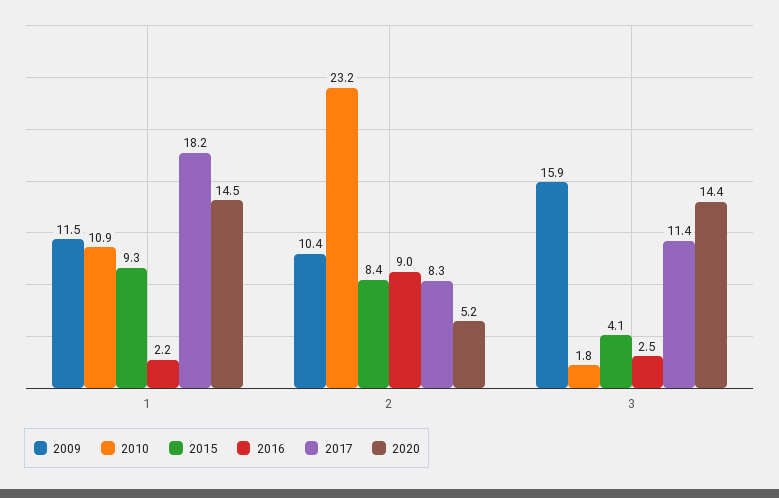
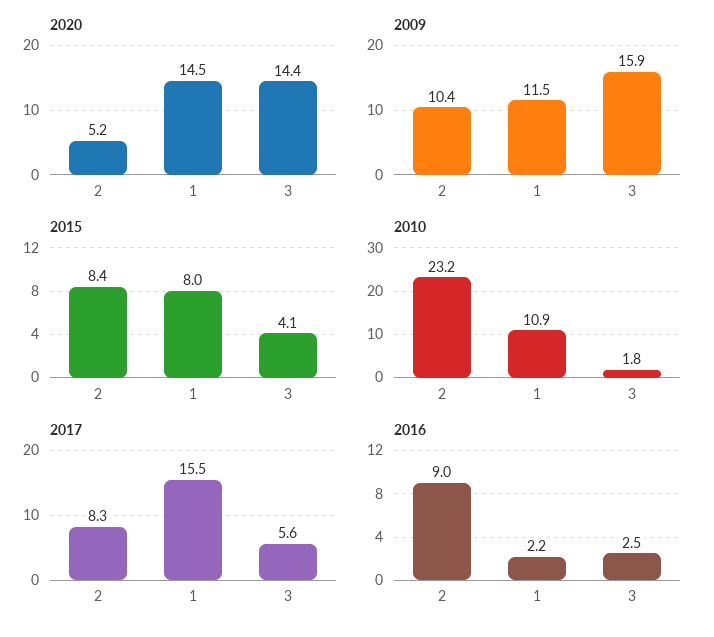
  {
    "2009": {
      "1": 11.5,
      "2": 10.4,
      "3": 15.9
    },
    "2010": {
      "1": 10.9,
      "2": 23.2,
      "3": 1.8
    },
    "2015": {
-     "1": 9.3,
+     "1": 8,
      "2": 8.4,
      "3": 4.1
    },
    "2016": {
      "1": 2.2,
      "2": 9,
      "3": 2.5
    },
    "2017": {
-     "1": 18.2,
+     "1": 15.5,
      "2": 8.3,
-     "3": 11.4
+     "3": 5.6
    },
    "2020": {
      "1": 14.5,
      "2": 5.2,
      "3": 14.4
    }
  }

